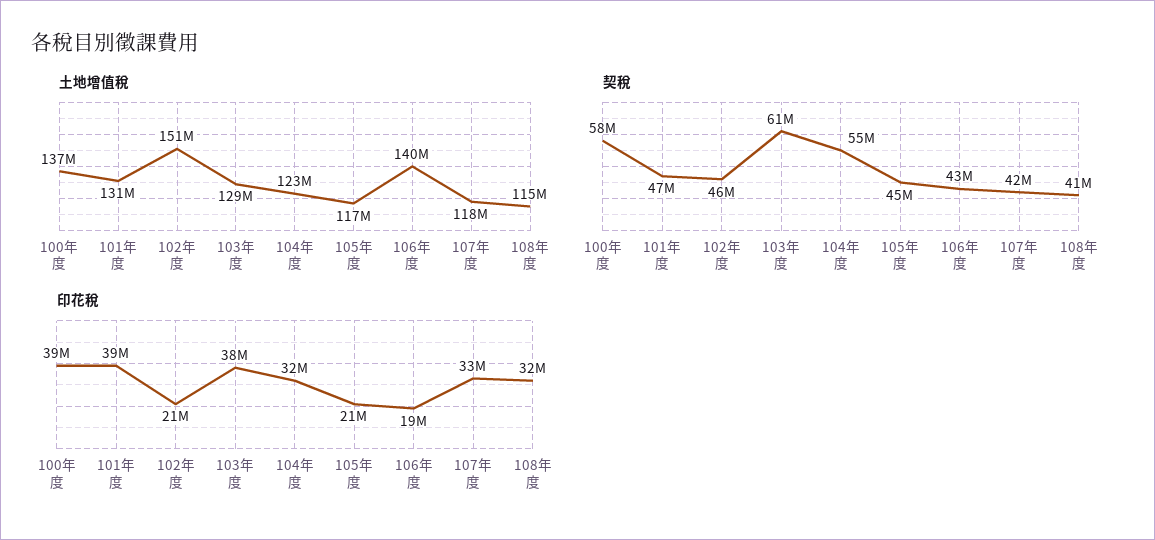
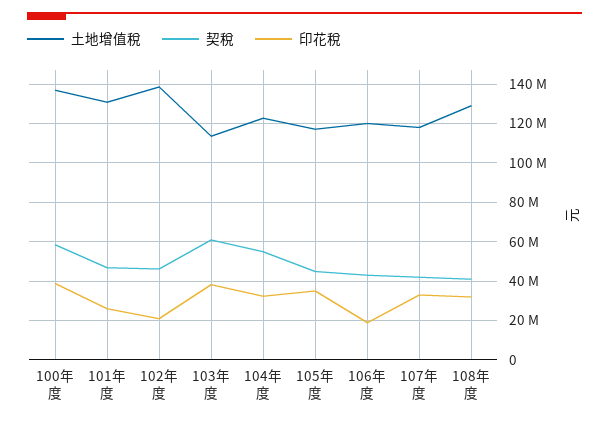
  {
    "土地增值稅": {
      "100年度": 137000000,
      "101年度": 131000000,
-     "102年度": 151000000,
+     "102年度": 140000000,
-     "103年度": 129000000,
+     "103年度": 115000000,
      "104年度": 123000000,
      "105年度": 117000000,
-     "106年度": 140000000,
+     "106年度": 120000000,
      "107年度": 118000000,
-     "108年度": 115000000
+     "108年度": 130000000
    },
    "契稅": {
      "100年度": 58000000,
      "101年度": 47000000,
      "102年度": 46000000,
      "103年度": 61000000,
      "104年度": 55000000,
      "105年度": 45000000,
      "106年度": 43000000,
      "107年度": 42000000,
      "108年度": 41000000
    },
    "印花稅": {
      "100年度": 39000000,
-     "101年度": 39000000,
+     "101年度": 25000000,
      "102年度": 21000000,
      "103年度": 38000000,
      "104年度": 32000000,
-     "105年度": 21000000,
+     "105年度": 35000000,
      "106年度": 19000000,
      "107年度": 33000000,
      "108年度": 32000000
    }
  }

